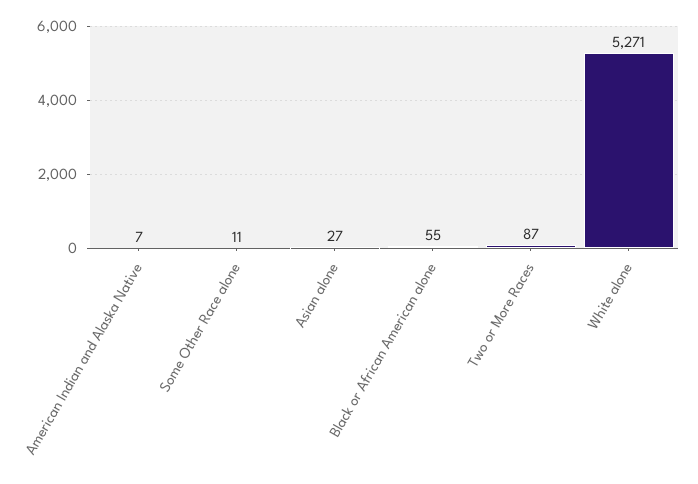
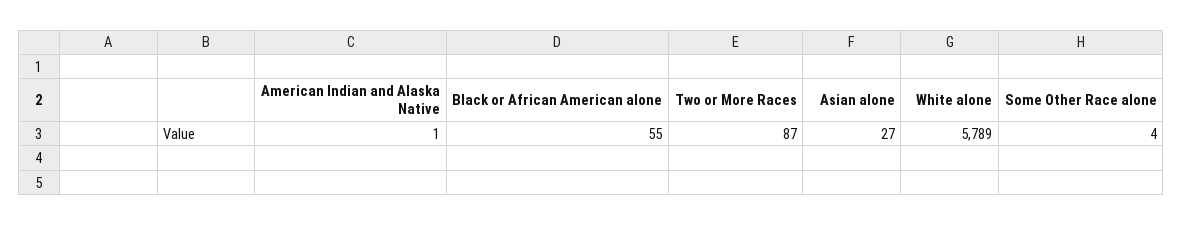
  {
-   "American Indian and Alaska Native": 7,
+   "American Indian and Alaska Native": 1,
-   "Some Other Race alone": 11,
+   "Some Other Race alone": 4,
    "Asian alone": 27,
    "Black or African American alone": 55,
    "Two or More Races": 87,
-   "White alone": 5271
+   "White alone": 5789
  }

